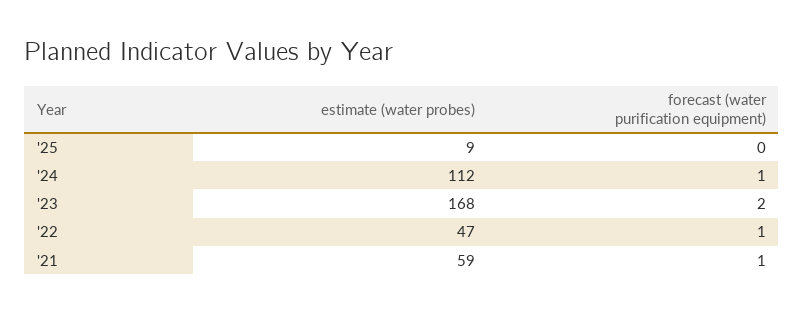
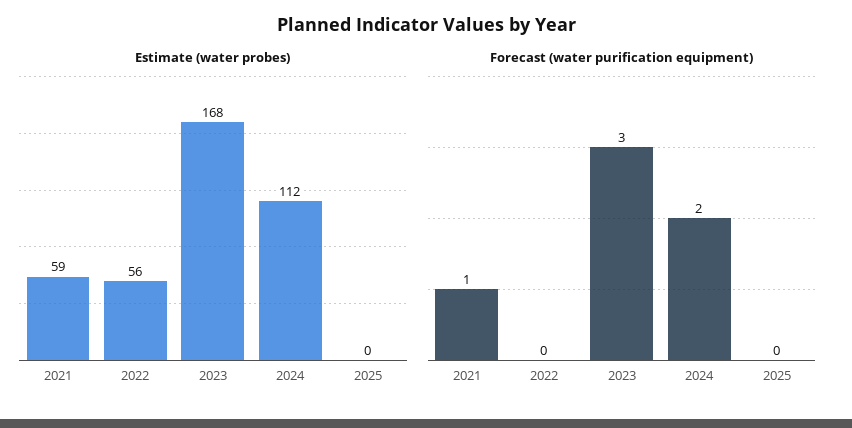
  {
    "estimate (water probes)": {
-     "'25": 9,
+     "'25": 0,
      "'24": 112,
      "'23": 168,
-     "'22": 47,
+     "'22": 56,
      "'21": 59
    },
    "forecast (water purification equipment)": {
      "'25": 0,
-     "'24": 1,
+     "'24": 2,
-     "'23": 2,
+     "'23": 3,
-     "'22": 1,
+     "'22": 0,
      "'21": 1
    }
  }

